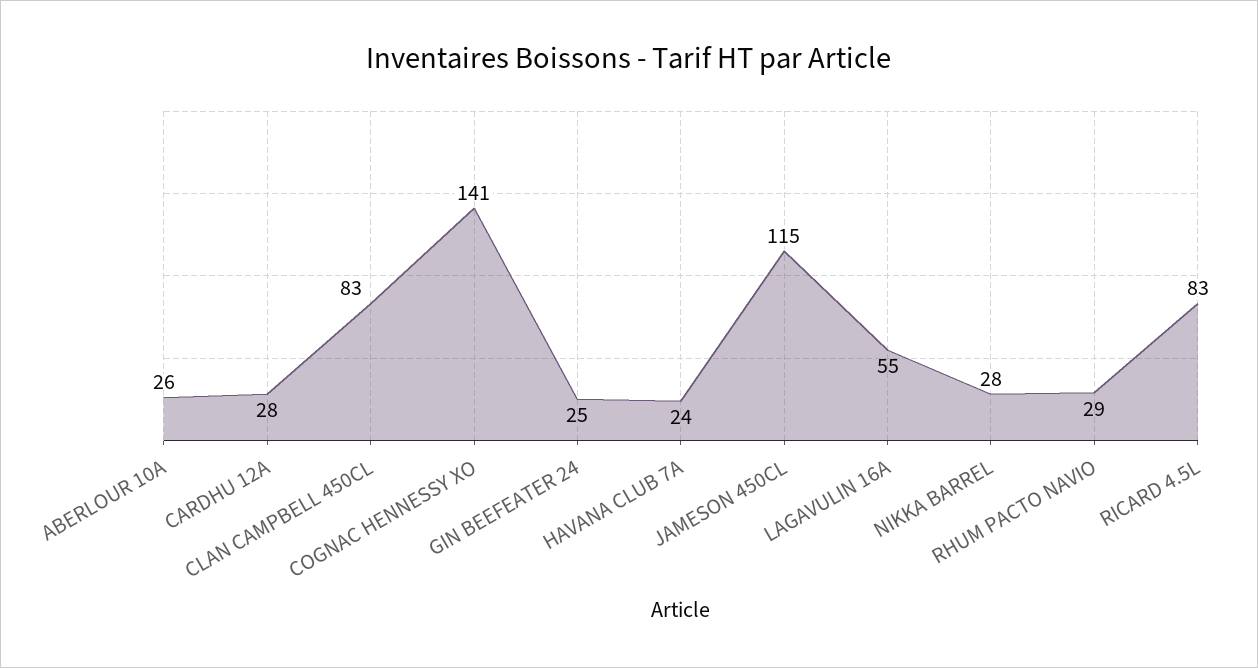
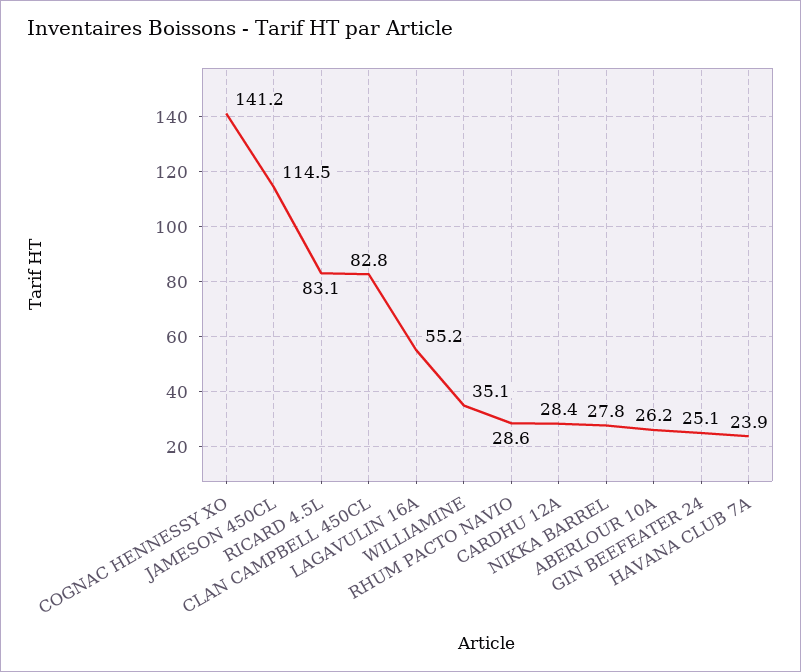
  {
    "ABERLOUR 10A": 26.2,
    "CARDHU 12A": 28.4,
    "CLAN CAMPBELL 450CL": 82.8,
    "COGNAC HENNESSY XO": 141.2,
    "GIN BEEFEATER 24": 25.1,
    "HAVANA CLUB 7A": 23.9,
    "JAMESON 450CL": 114.5,
    "LAGAVULIN 16A": 55.2,
    "NIKKA BARREL": 27.8,
    "RHUM PACTO NAVIO": 28.6,
-   "RICARD 4.5L": 83.1
+   "RICARD 4.5L": 83.1,
+   "WILLIAMINE": 35.1
  }

